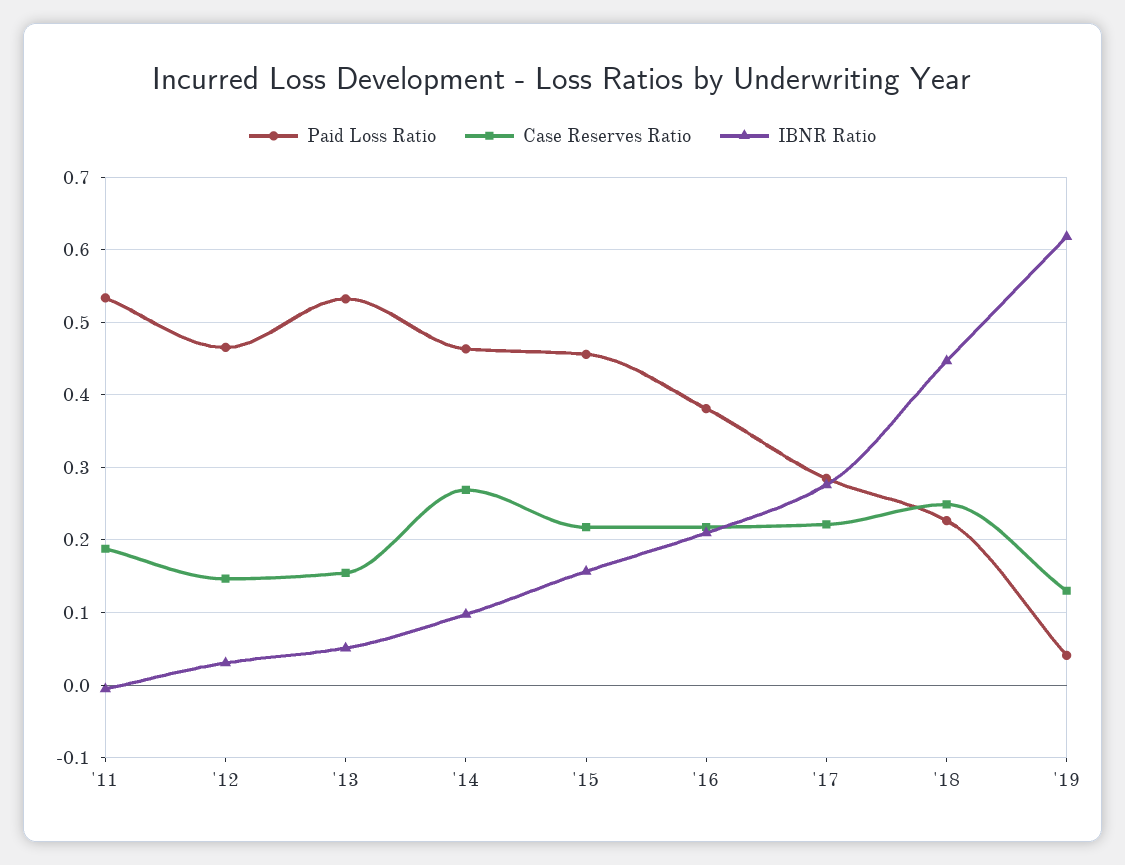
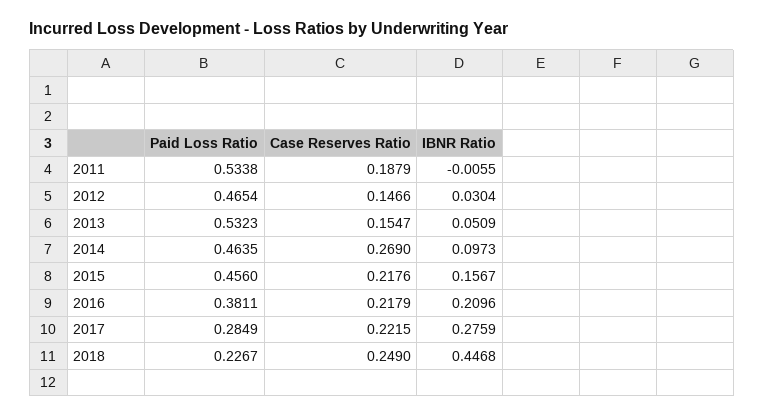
  {
    "Paid Loss Ratio": {
      "'11": 0.5338,
      "'12": 0.4654,
      "'13": 0.5323,
      "'14": 0.4635,
      "'15": 0.456,
      "'16": 0.3811,
      "'17": 0.2849,
-     "'18": 0.2267,
+     "'18": 0.2267
-     "'19": 0.04
    },
    "Case Reserves Ratio": {
      "'11": 0.1879,
      "'12": 0.1466,
      "'13": 0.1547,
      "'14": 0.269,
      "'15": 0.2176,
      "'16": 0.2179,
      "'17": 0.2215,
-     "'18": 0.249,
+     "'18": 0.249
-     "'19": 0.13
    },
    "IBNR Ratio": {
      "'11": -0.0055,
      "'12": 0.0304,
      "'13": 0.0509,
      "'14": 0.0973,
      "'15": 0.1567,
      "'16": 0.2096,
      "'17": 0.2759,
-     "'18": 0.4468,
+     "'18": 0.4468
-     "'19": 0.62
    }
  }

